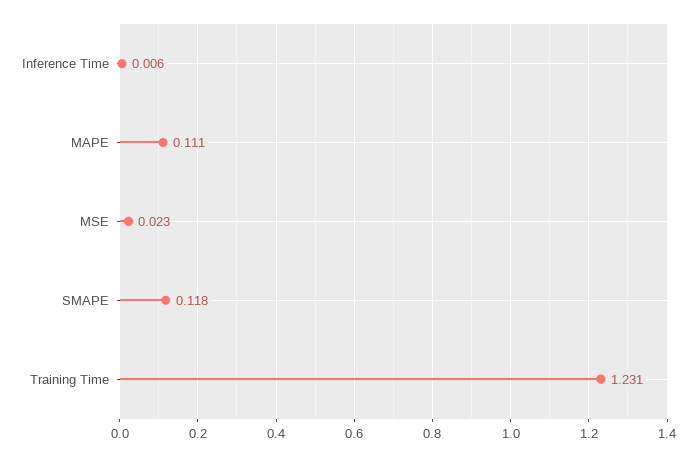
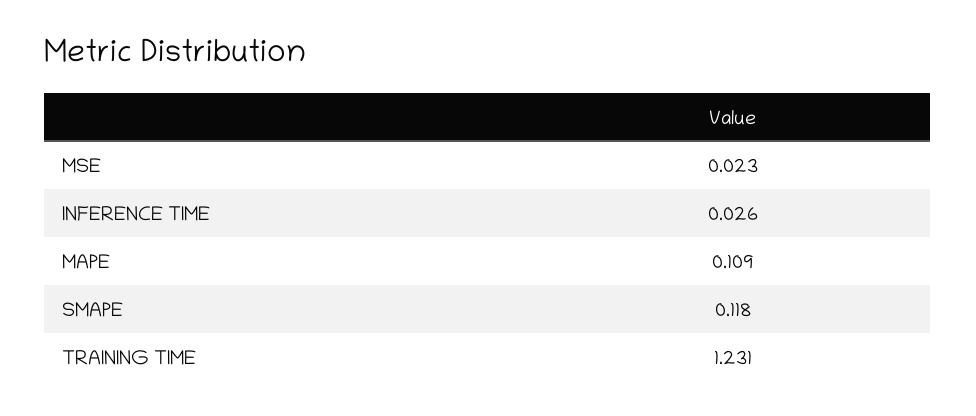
  {
-   "Inference Time": 0.006,
+   "Inference Time": 0.026,
-   "MAPE": 0.111,
+   "MAPE": 0.109,
    "MSE": 0.023,
    "SMAPE": 0.118,
    "Training Time": 1.231
  }

